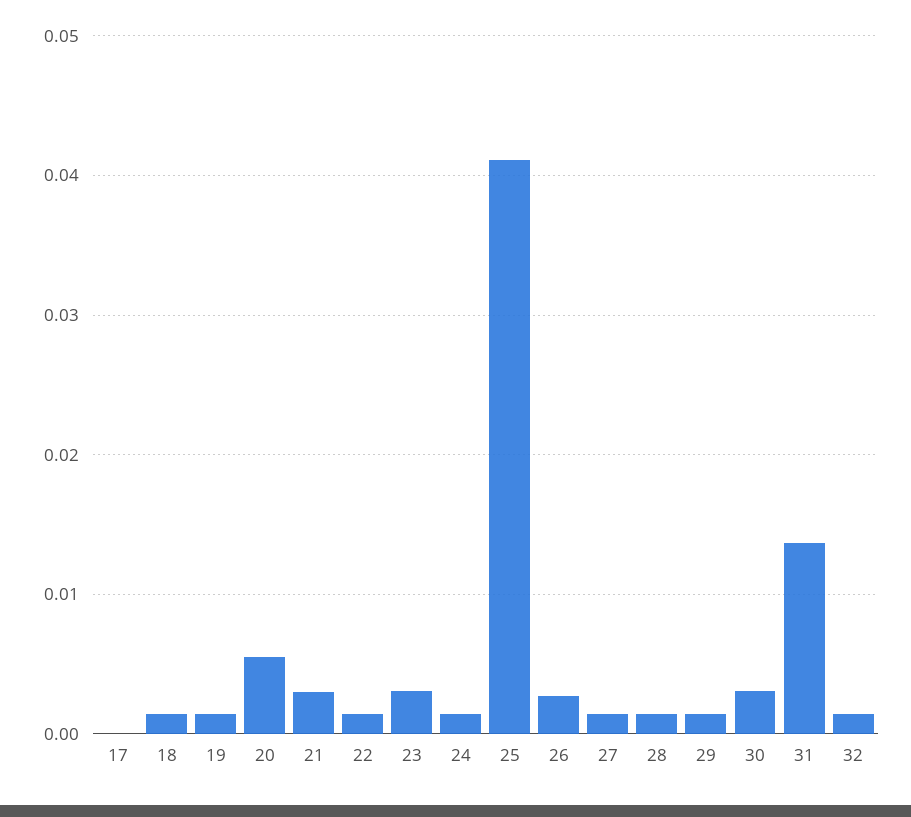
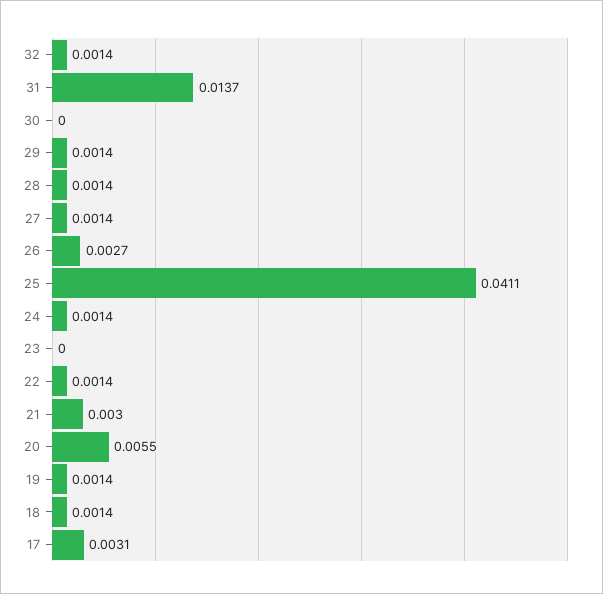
  {
-   "17": 0,
+   "17": 0.0031,
    "18": 0.0014,
    "19": 0.0014,
    "20": 0.0055,
    "21": 0.003,
    "22": 0.0014,
-   "23": 0.003,
+   "23": 0,
    "24": 0.0014,
    "25": 0.0411,
    "26": 0.0027,
    "27": 0.0014,
    "28": 0.0014,
    "29": 0.0014,
-   "30": 0.003,
+   "30": 0,
    "31": 0.0137,
    "32": 0.0014
  }

